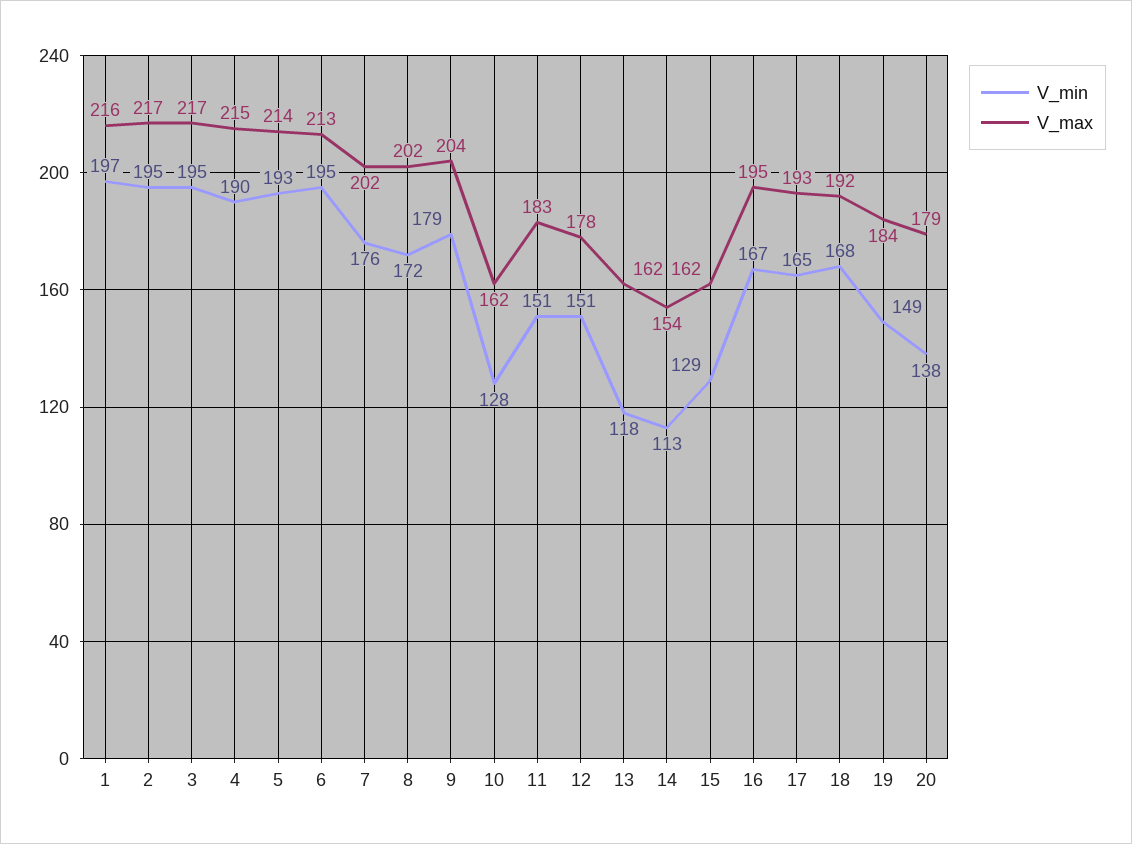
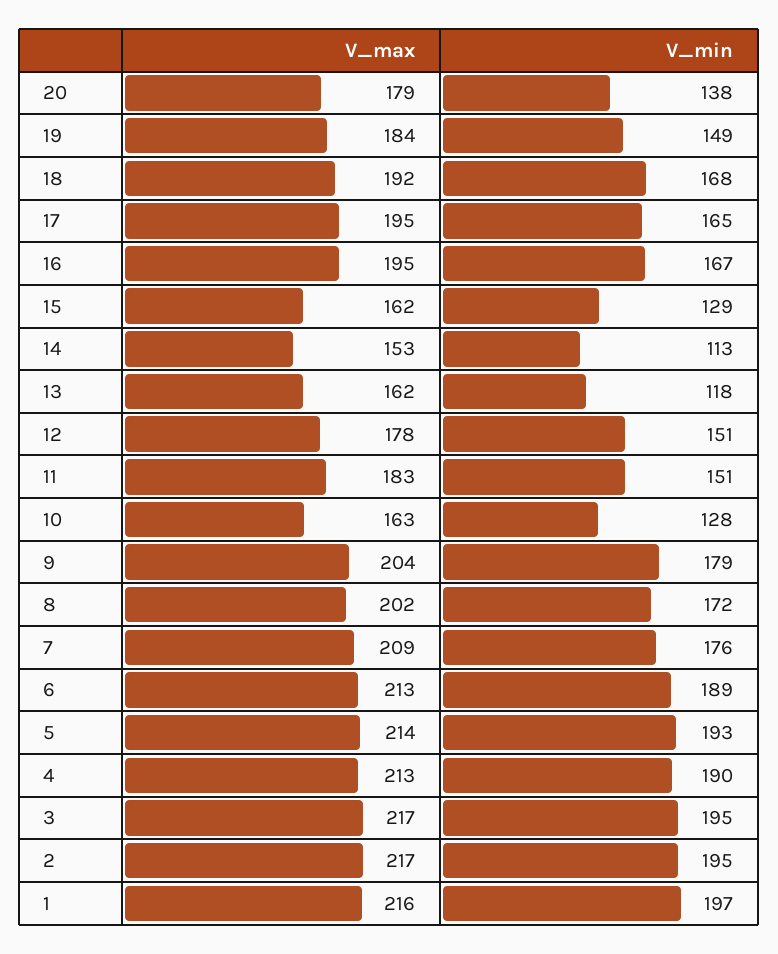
  {
    "V_min": {
      "1": 197,
      "2": 195,
      "3": 195,
      "4": 190,
      "5": 193,
-     "6": 195,
+     "6": 189,
      "7": 176,
      "8": 172,
      "9": 179,
      "10": 128,
      "11": 151,
      "12": 151,
      "13": 118,
      "14": 113,
      "15": 129,
      "16": 167,
      "17": 165,
      "18": 168,
      "19": 149,
      "20": 138
    },
    "V_max": {
      "1": 216,
      "2": 217,
      "3": 217,
-     "4": 215,
+     "4": 213,
      "5": 214,
      "6": 213,
-     "7": 202,
+     "7": 209,
      "8": 202,
      "9": 204,
-     "10": 162,
+     "10": 163,
      "11": 183,
      "12": 178,
      "13": 162,
-     "14": 154,
+     "14": 153,
      "15": 162,
      "16": 195,
-     "17": 193,
+     "17": 195,
      "18": 192,
      "19": 184,
      "20": 179
    }
  }

